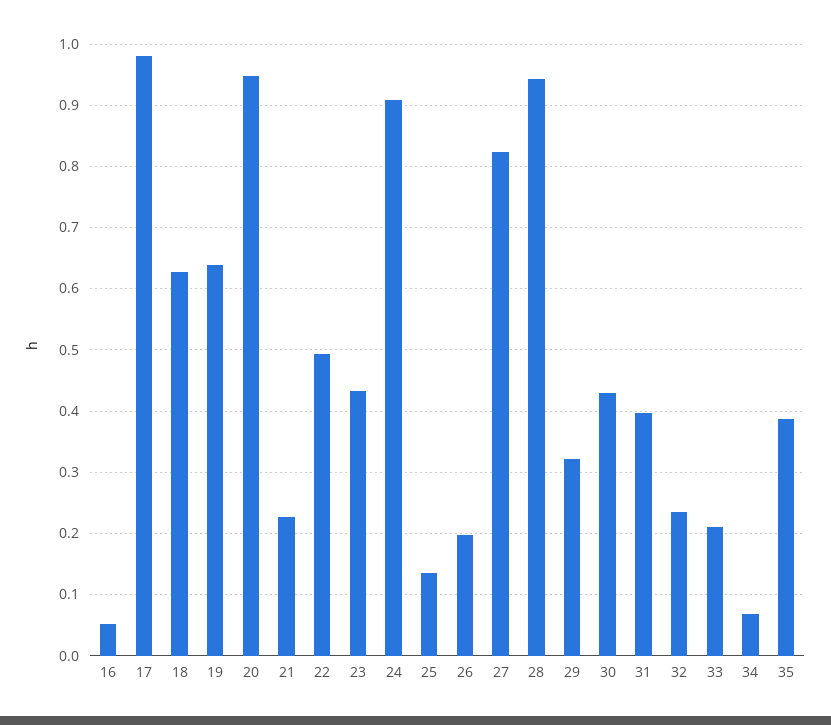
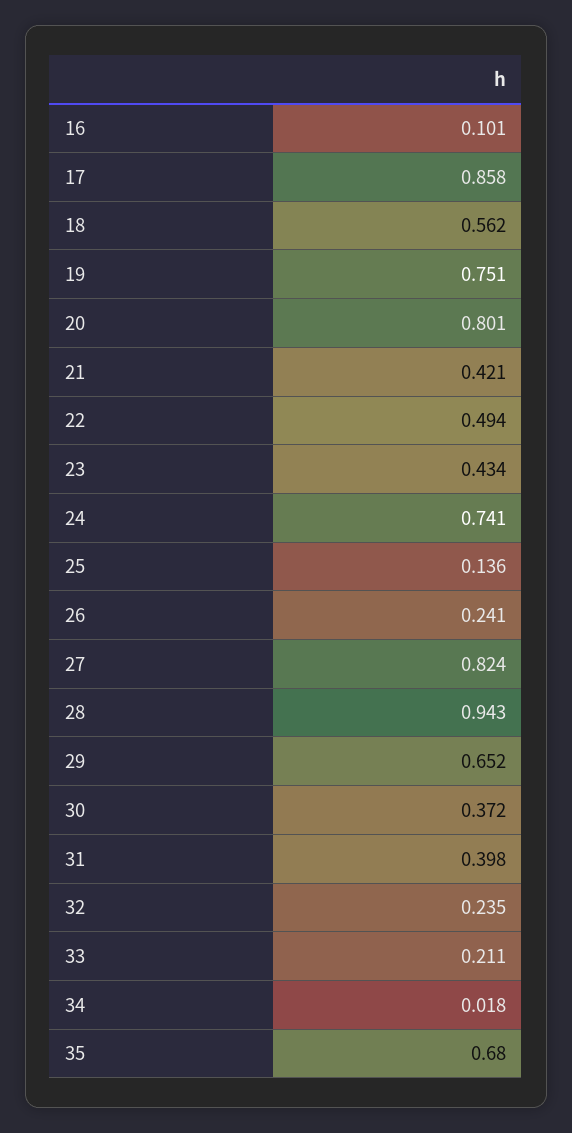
  {
-   "16": 0.05,
+   "16": 0.101,
-   "17": 0.98,
+   "17": 0.858,
-   "18": 0.63,
+   "18": 0.562,
-   "19": 0.64,
+   "19": 0.751,
-   "20": 0.95,
+   "20": 0.801,
-   "21": 0.23,
+   "21": 0.421,
    "22": 0.494,
    "23": 0.434,
-   "24": 0.91,
+   "24": 0.741,
    "25": 0.136,
-   "26": 0.2,
+   "26": 0.241,
    "27": 0.824,
    "28": 0.943,
-   "29": 0.32,
+   "29": 0.652,
-   "30": 0.43,
+   "30": 0.372,
    "31": 0.398,
    "32": 0.235,
    "33": 0.211,
-   "34": 0.07,
+   "34": 0.018,
-   "35": 0.39
+   "35": 0.68
  }

